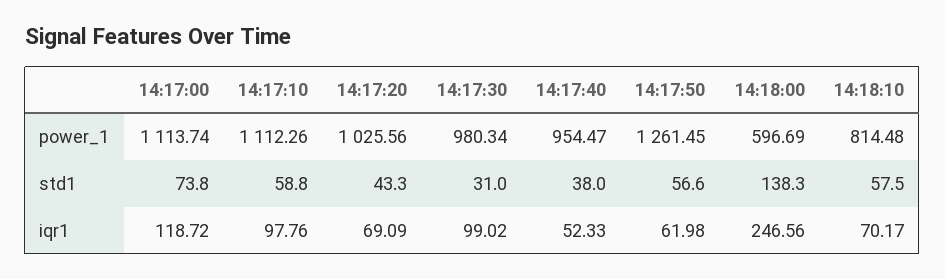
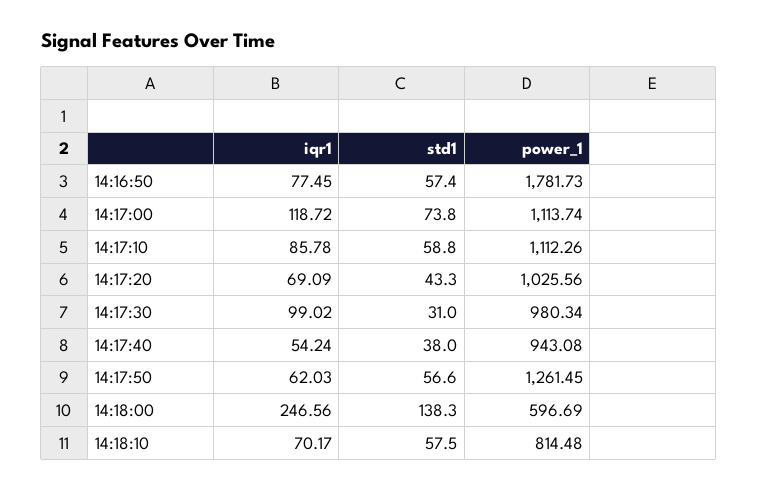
  {
    "14:17:00": {
      "power_1": 1113.74,
      "std1": 73.8,
      "iqr1": 118.72
    },
    "14:17:10": {
      "power_1": 1112.26,
      "std1": 58.8,
-     "iqr1": 97.76
+     "iqr1": 85.78
    },
    "14:17:20": {
      "power_1": 1025.56,
      "std1": 43.3,
      "iqr1": 69.09
    },
    "14:17:30": {
      "power_1": 980.34,
      "std1": 31,
      "iqr1": 99.02
    },
    "14:17:40": {
-     "power_1": 954.47,
+     "power_1": 943.08,
      "std1": 38,
-     "iqr1": 52.33
+     "iqr1": 54.24
    },
    "14:17:50": {
      "power_1": 1261.45,
      "std1": 56.6,
-     "iqr1": 61.98
+     "iqr1": 62.03
    },
    "14:18:00": {
      "power_1": 596.69,
      "std1": 138.3,
      "iqr1": 246.56
    },
    "14:18:10": {
      "power_1": 814.48,
      "std1": 57.5,
      "iqr1": 70.17
-   }
+   },
+   "14:16:50": {
+     "iqr1": 77.45,
+     "std1": 57.4,
+     "power_1": 1781.73
+   }
  }

